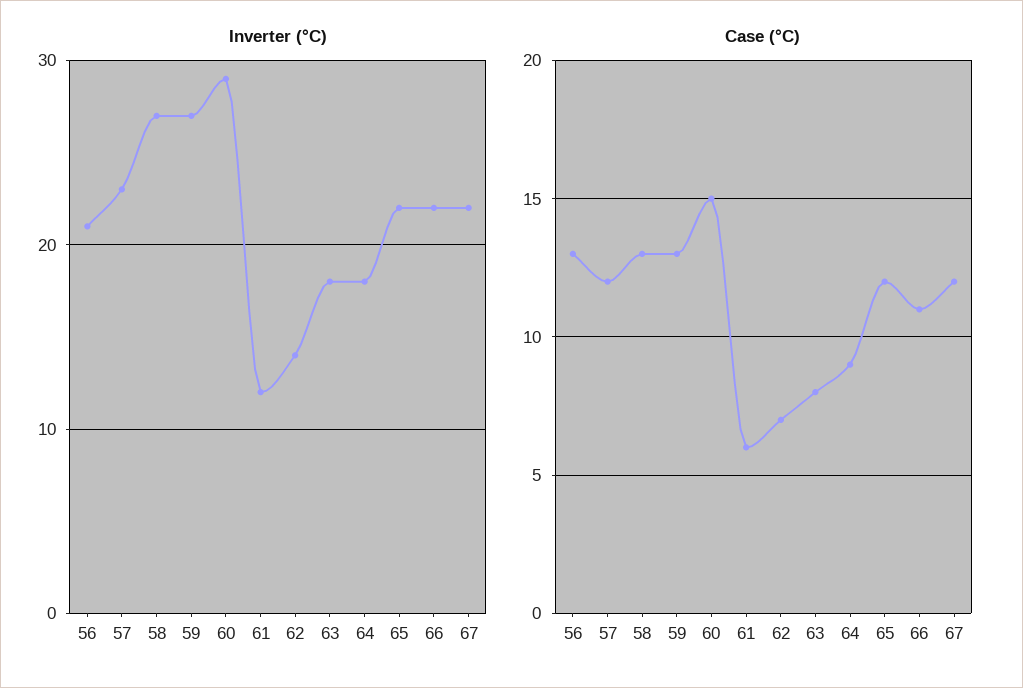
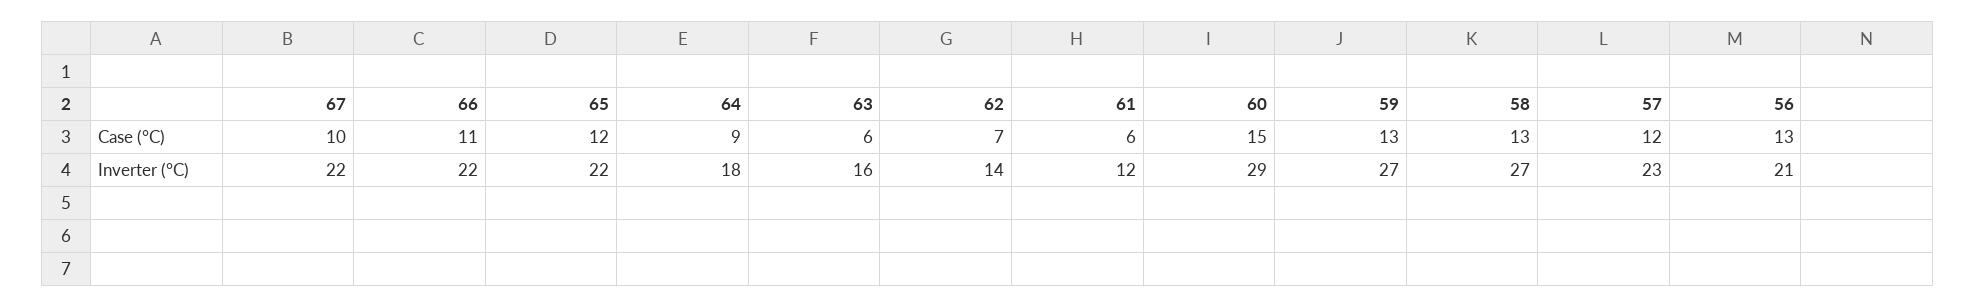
  {
    "Inverter (°C)": {
      "56": 21,
      "57": 23,
      "58": 27,
      "59": 27,
      "60": 29,
      "61": 12,
      "62": 14,
-     "63": 18,
+     "63": 16,
      "64": 18,
      "65": 22,
      "66": 22,
      "67": 22
    },
    "Case (°C)": {
      "56": 13,
      "57": 12,
      "58": 13,
      "59": 13,
      "60": 15,
      "61": 6,
      "62": 7,
-     "63": 8,
+     "63": 6,
      "64": 9,
      "65": 12,
      "66": 11,
-     "67": 12
+     "67": 10
    }
  }

